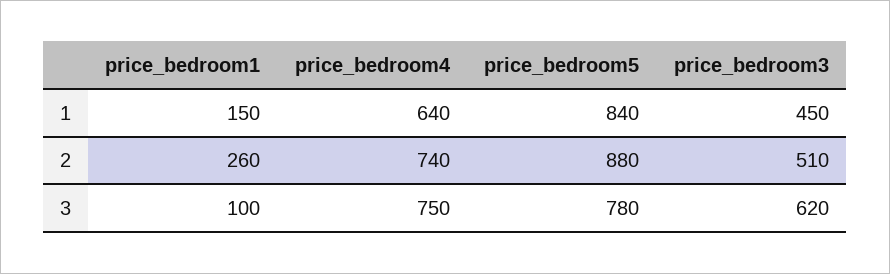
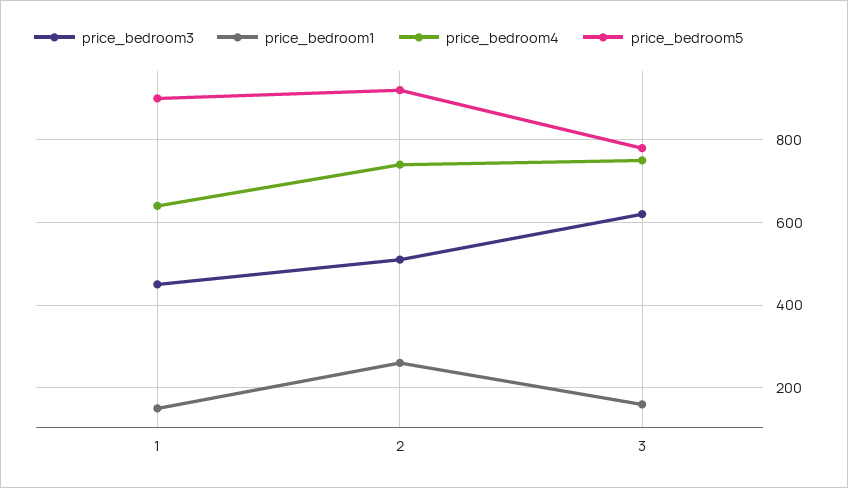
  {
    "price_bedroom1": {
      "1": 150,
      "2": 260,
-     "3": 100
+     "3": 160
    },
    "price_bedroom4": {
      "1": 640,
      "2": 740,
      "3": 750
    },
    "price_bedroom5": {
-     "1": 840,
+     "1": 900,
-     "2": 880,
+     "2": 920,
      "3": 780
    },
    "price_bedroom3": {
      "1": 450,
      "2": 510,
      "3": 620
    }
  }

